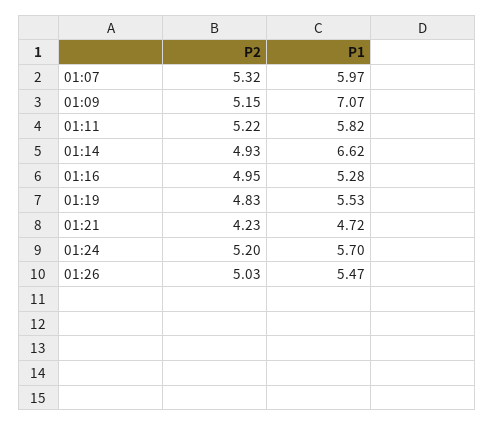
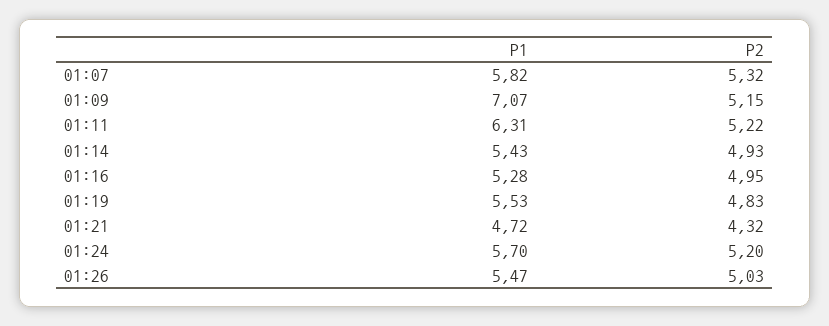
  {
    "P2": {
      "01:07": 5.32,
      "01:09": 5.15,
      "01:11": 5.22,
      "01:14": 4.93,
      "01:16": 4.95,
      "01:19": 4.83,
-     "01:21": 4.23,
+     "01:21": 4.32,
      "01:24": 5.2,
      "01:26": 5.03
    },
    "P1": {
-     "01:07": 5.97,
+     "01:07": 5.82,
      "01:09": 7.07,
-     "01:11": 5.82,
+     "01:11": 6.31,
-     "01:14": 6.62,
+     "01:14": 5.43,
      "01:16": 5.28,
      "01:19": 5.53,
      "01:21": 4.72,
      "01:24": 5.7,
      "01:26": 5.47
    }
  }

